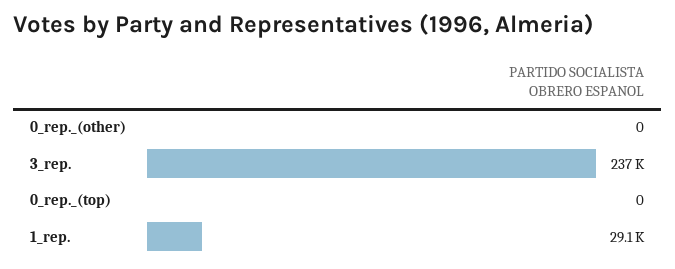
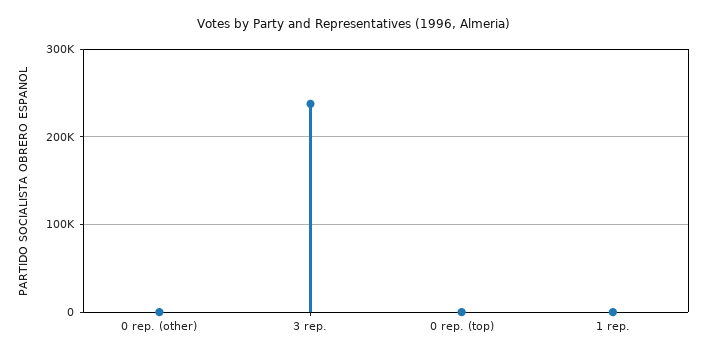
  {
    "0_rep._(other)": 0,
    "3_rep.": 237000,
    "0_rep._(top)": 0,
-   "1_rep.": 29100
+   "1_rep.": 0
  }

